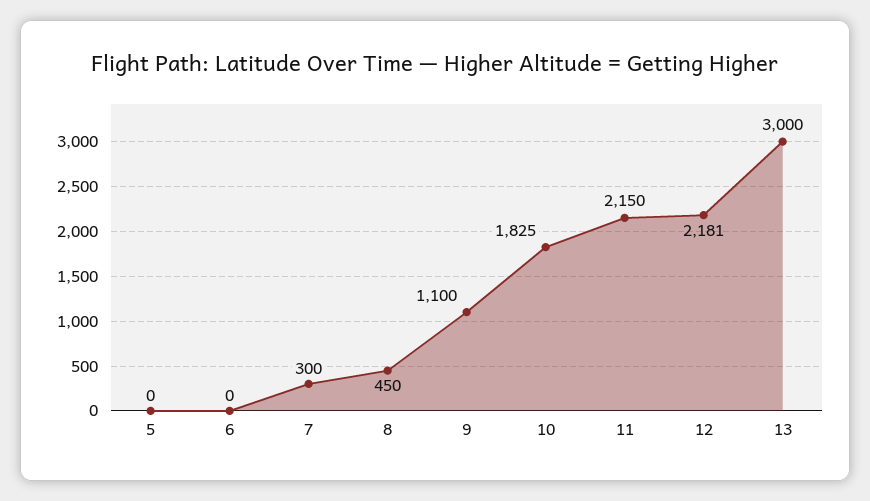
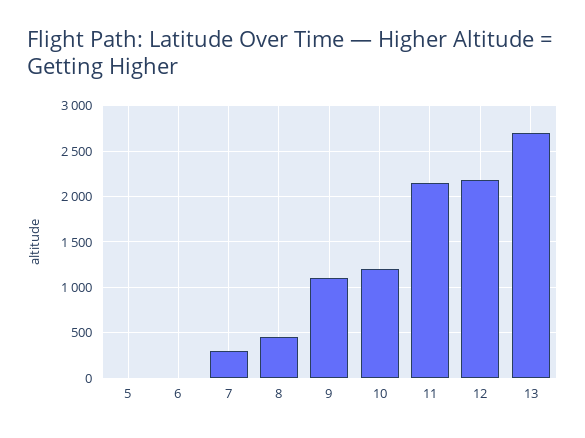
  {
    "5": 0,
    "6": 0,
    "7": 300,
    "8": 450,
    "9": 1100,
-   "10": 1825,
+   "10": 1200,
    "11": 2150,
    "12": 2181,
-   "13": 3000
+   "13": 2700
  }

